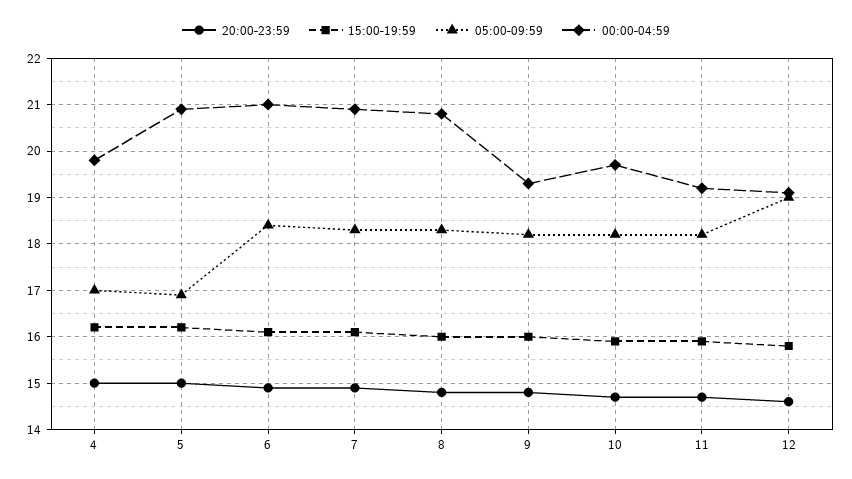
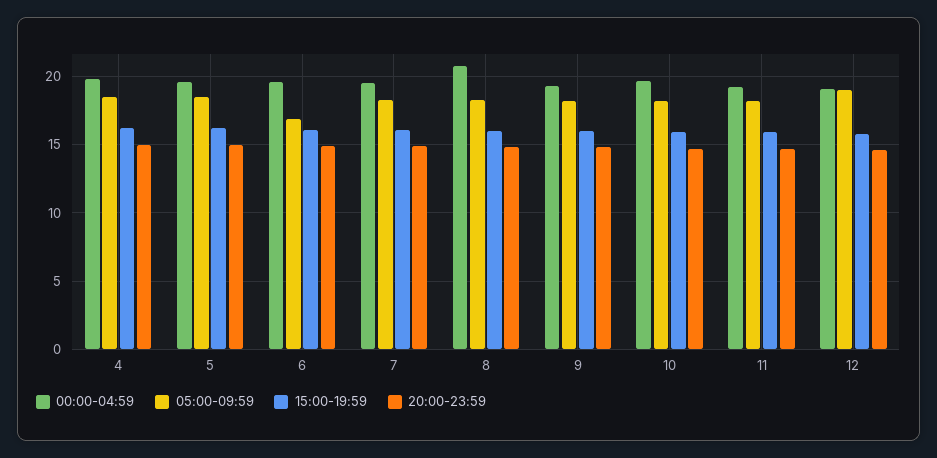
  {
    "20:00-23:59": {
      "4": 15,
      "5": 15,
      "6": 15,
      "7": 15,
      "8": 15,
      "9": 15,
      "10": 14.5,
      "11": 14.5,
      "12": 14.5
    },
    "15:00-19:59": {
      "4": 16,
      "5": 16,
      "6": 16,
      "7": 16,
      "8": 16,
      "9": 16,
      "10": 16,
      "11": 16,
      "12": 16
    },
    "05:00-09:59": {
-     "4": 17,
+     "4": 18.5,
-     "5": 17,
+     "5": 18.5,
-     "6": 18.5,
+     "6": 17,
      "7": 18.5,
      "8": 18.5,
      "9": 18,
      "10": 18,
      "11": 18,
      "12": 19
    },
    "00:00-04:59": {
      "4": 20,
-     "5": 21,
+     "5": 19.5,
-     "6": 21,
+     "6": 19.5,
-     "7": 21,
+     "7": 19.5,
      "8": 21,
      "9": 19.5,
      "10": 19.5,
      "11": 19,
      "12": 19
    }
  }

